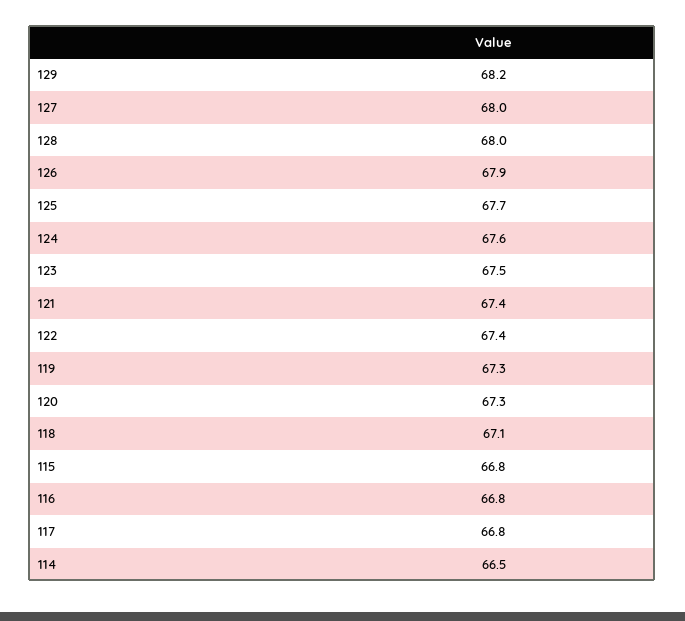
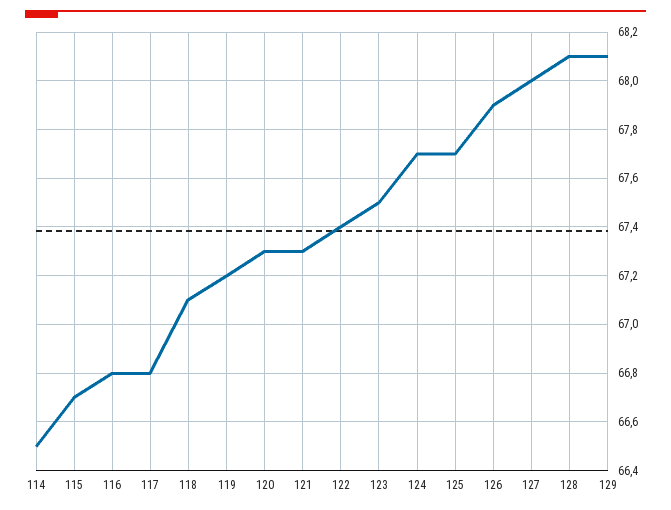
  {
-   "129": 68.2,
+   "129": 68.1,
    "127": 68,
-   "128": 68,
+   "128": 68.1,
    "126": 67.9,
    "125": 67.7,
-   "124": 67.6,
+   "124": 67.7,
    "123": 67.5,
-   "121": 67.4,
+   "121": 67.3,
    "122": 67.4,
-   "119": 67.3,
+   "119": 67.2,
    "120": 67.3,
    "118": 67.1,
-   "115": 66.8,
+   "115": 66.7,
    "116": 66.8,
    "117": 66.8,
    "114": 66.5
  }

